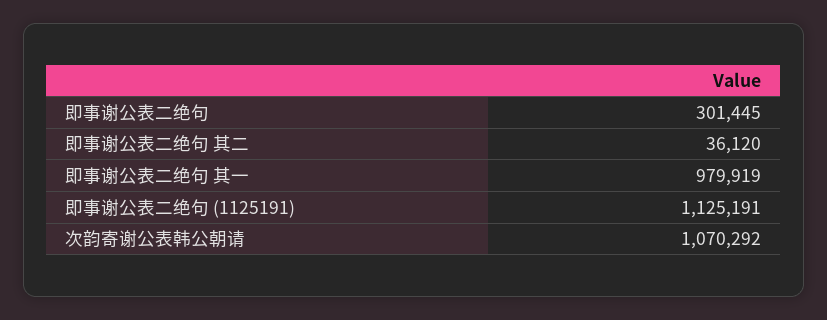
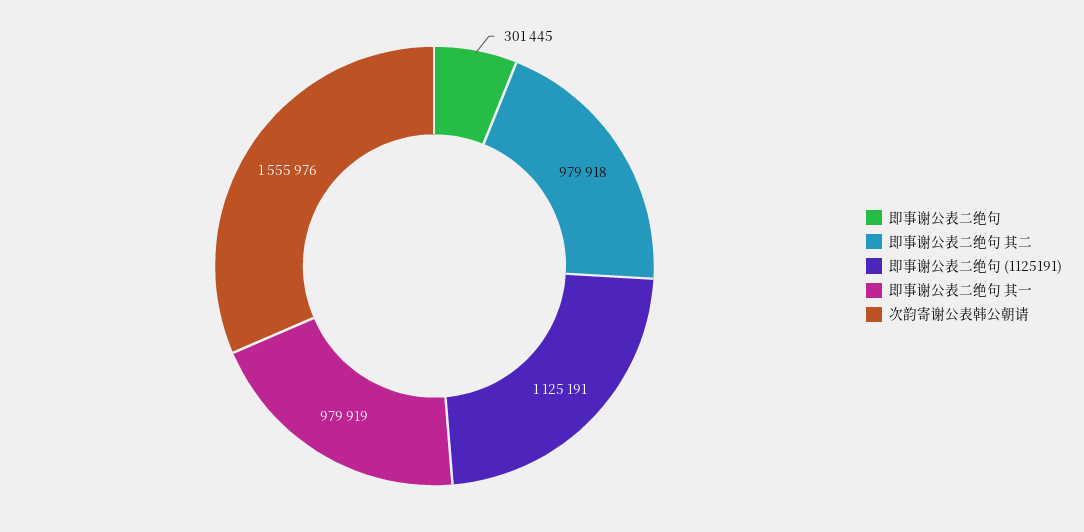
  {
    "即事谢公表二绝句": 301445,
-   "即事谢公表二绝句 其二": 36120,
+   "即事谢公表二绝句 其二": 979918,
    "即事谢公表二绝句 其一": 979919,
    "即事谢公表二绝句 (1125191)": 1125191,
-   "次韵寄谢公表韩公朝请": 1070292
+   "次韵寄谢公表韩公朝请": 1555976
  }

